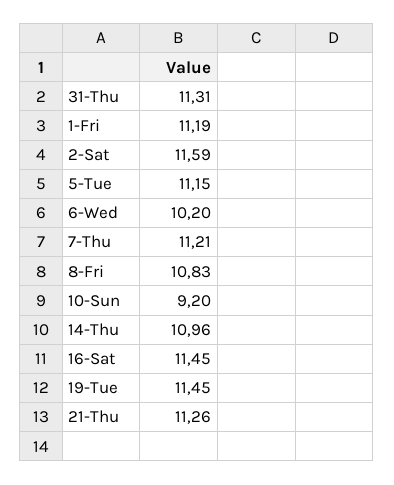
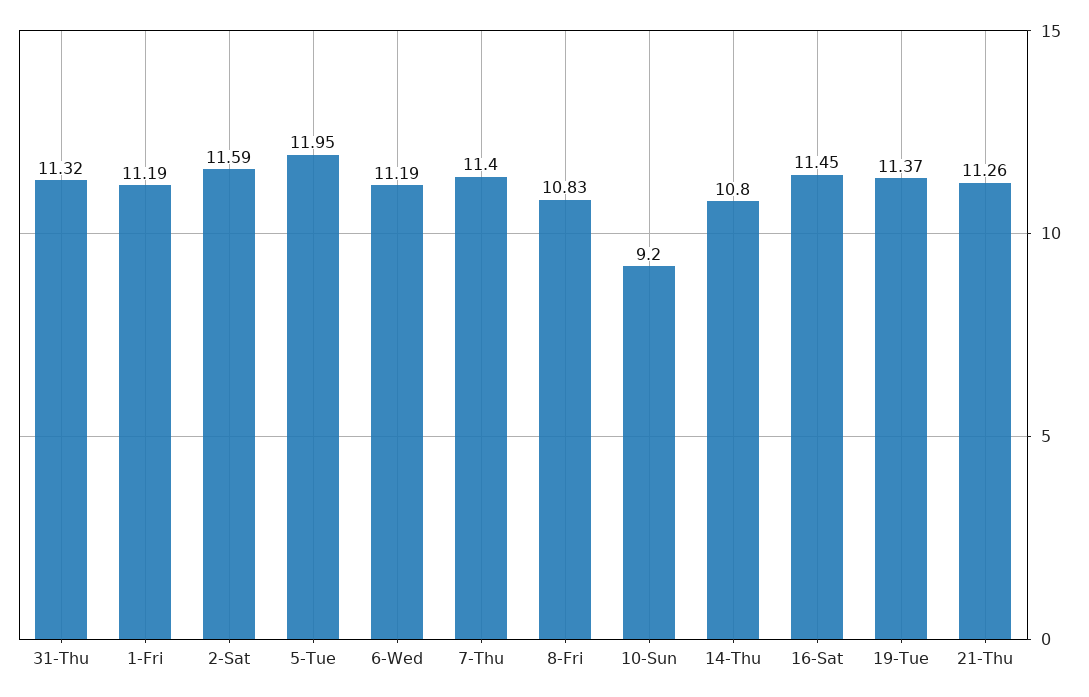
  {
-   "31-Thu": 11.31,
+   "31-Thu": 11.32,
    "1-Fri": 11.19,
    "2-Sat": 11.59,
-   "5-Tue": 11.15,
+   "5-Tue": 11.95,
-   "6-Wed": 10.2,
+   "6-Wed": 11.19,
-   "7-Thu": 11.21,
+   "7-Thu": 11.4,
    "8-Fri": 10.83,
    "10-Sun": 9.2,
-   "14-Thu": 10.96,
+   "14-Thu": 10.8,
    "16-Sat": 11.45,
-   "19-Tue": 11.45,
+   "19-Tue": 11.37,
    "21-Thu": 11.26
  }

